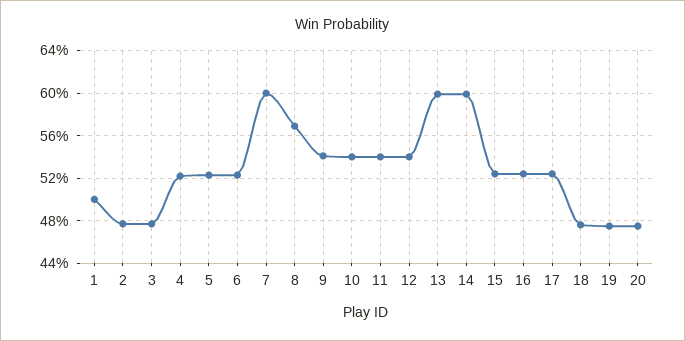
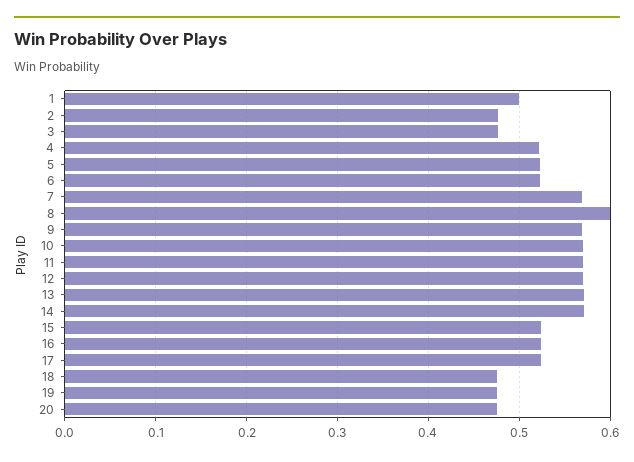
  {
    "1": 0.5,
    "2": 0.48,
    "3": 0.48,
    "4": 0.52,
    "5": 0.52,
    "6": 0.52,
-   "7": 0.6,
+   "7": 0.57,
-   "8": 0.57,
+   "8": 0.6,
-   "9": 0.54,
+   "9": 0.57,
-   "10": 0.54,
+   "10": 0.57,
-   "11": 0.54,
+   "11": 0.57,
-   "12": 0.54,
+   "12": 0.57,
-   "13": 0.6,
+   "13": 0.57,
-   "14": 0.6,
+   "14": 0.57,
    "15": 0.52,
    "16": 0.52,
    "17": 0.52,
    "18": 0.48,
    "19": 0.48,
    "20": 0.48
  }

